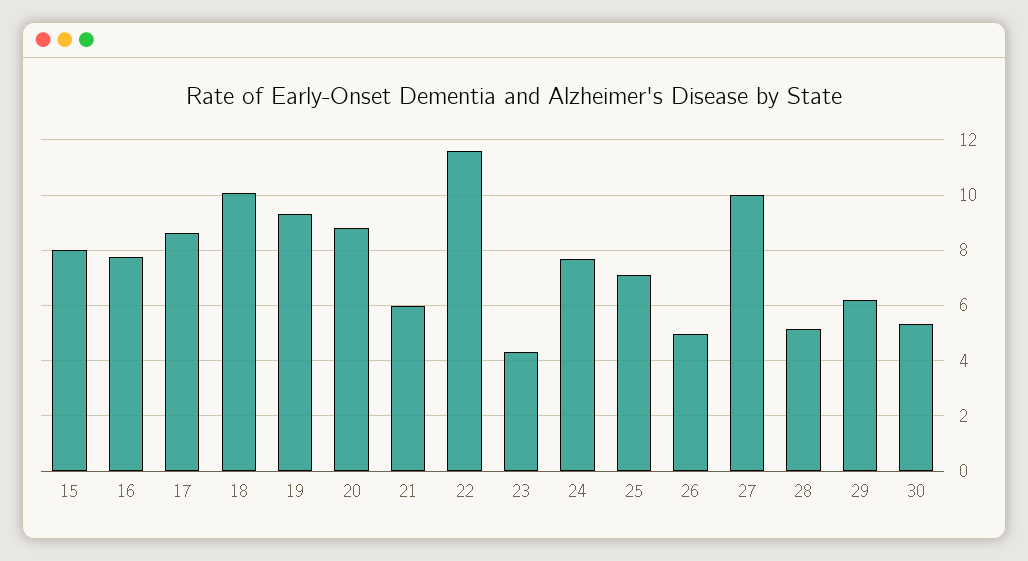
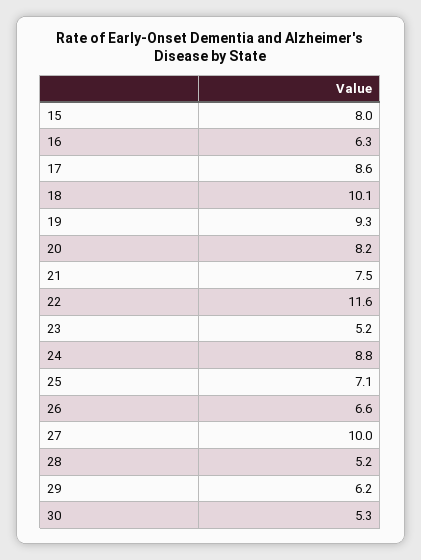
  {
    "15": 8,
-   "16": 7.75,
+   "16": 6.3,
    "17": 8.6,
    "18": 10.1,
    "19": 9.3,
-   "20": 8.75,
+   "20": 8.2,
-   "21": 6,
+   "21": 7.5,
    "22": 11.6,
-   "23": 4.25,
+   "23": 5.2,
-   "24": 7.75,
+   "24": 8.8,
    "25": 7.1,
-   "26": 5,
+   "26": 6.6,
    "27": 10,
    "28": 5.2,
    "29": 6.2,
    "30": 5.3
  }

